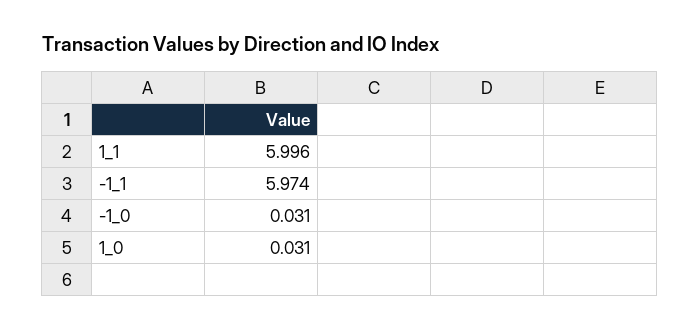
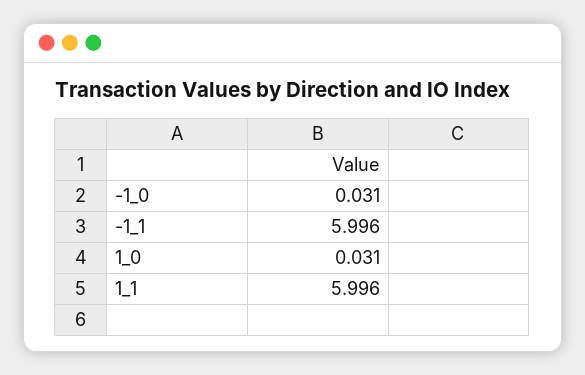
  {
    "1_1": 5.996,
-   "-1_1": 5.974,
+   "-1_1": 5.996,
    "-1_0": 0.031,
    "1_0": 0.031
  }

